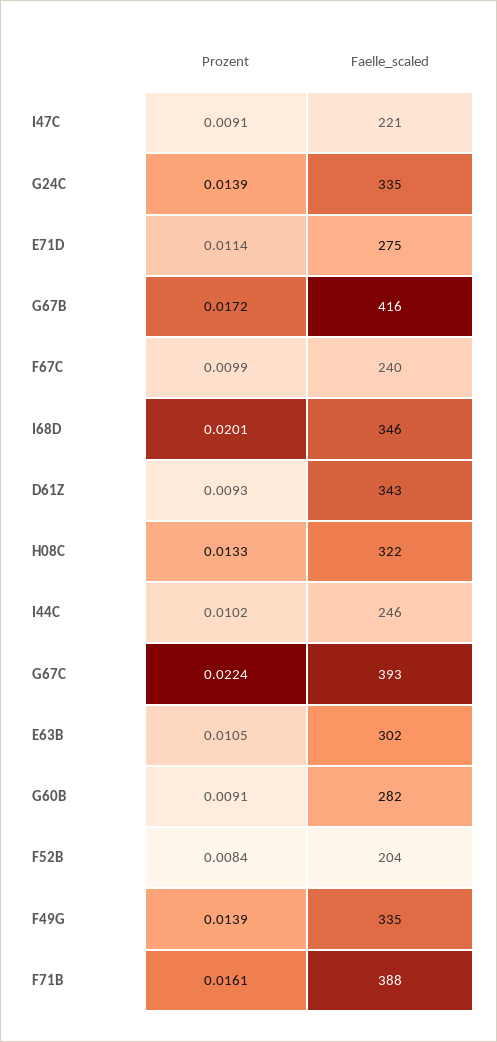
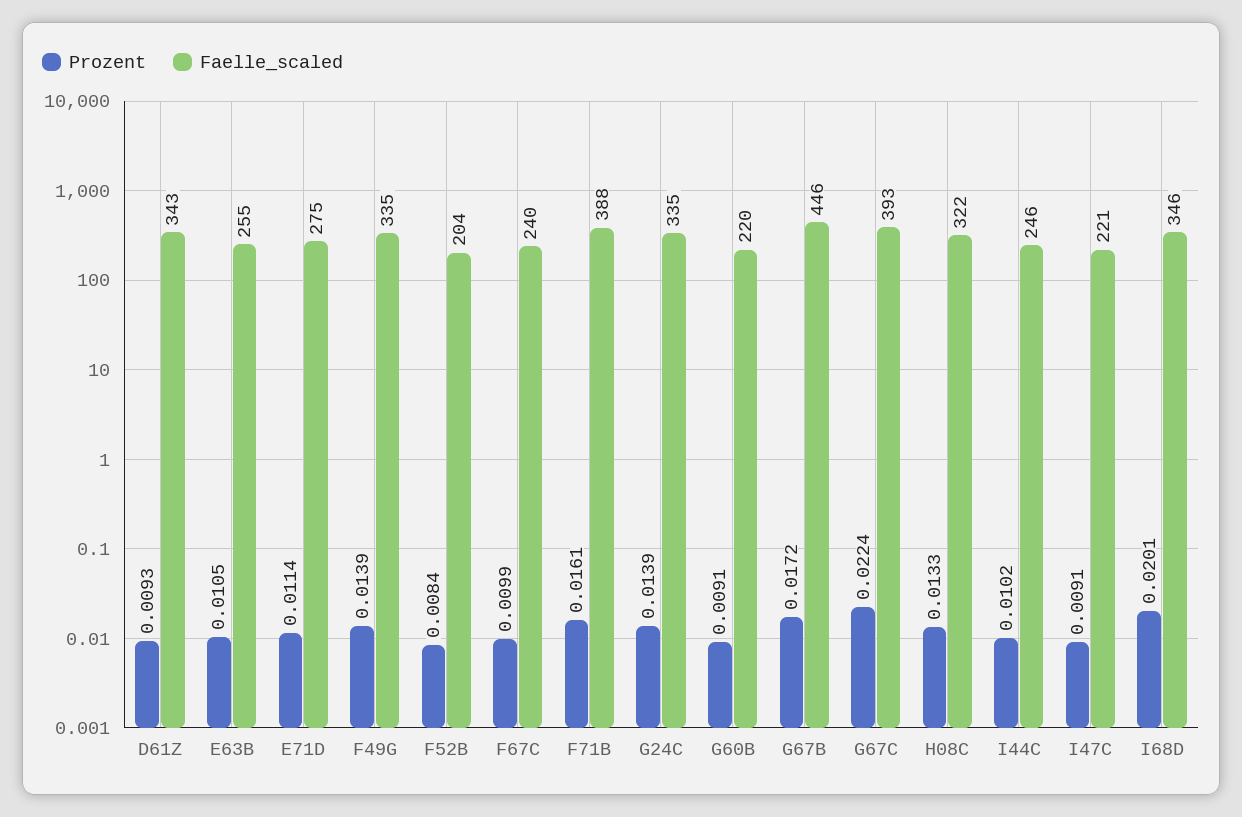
  {
    "Prozent": {
      "I47C": 0.0091,
      "G24C": 0.0139,
      "E71D": 0.0114,
      "G67B": 0.0172,
      "F67C": 0.0099,
      "I68D": 0.0201,
      "D61Z": 0.0093,
      "H08C": 0.0133,
      "I44C": 0.0102,
      "G67C": 0.0224,
      "E63B": 0.0105,
      "G60B": 0.0091,
      "F52B": 0.0084,
      "F49G": 0.0139,
      "F71B": 0.0161
    },
    "Faelle_scaled": {
      "I47C": 221,
      "G24C": 335,
      "E71D": 275,
-     "G67B": 416,
+     "G67B": 446,
      "F67C": 240,
      "I68D": 346,
      "D61Z": 343,
      "H08C": 322,
      "I44C": 246,
      "G67C": 393,
-     "E63B": 302,
+     "E63B": 255,
-     "G60B": 282,
+     "G60B": 220,
      "F52B": 204,
      "F49G": 335,
      "F71B": 388
    }
  }

